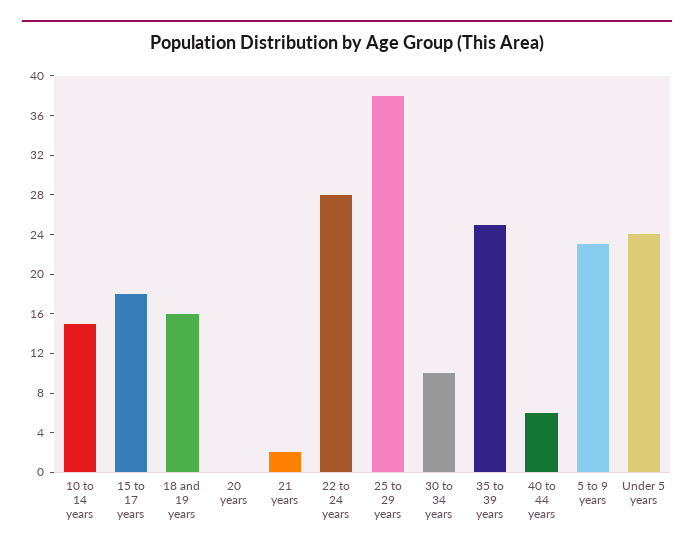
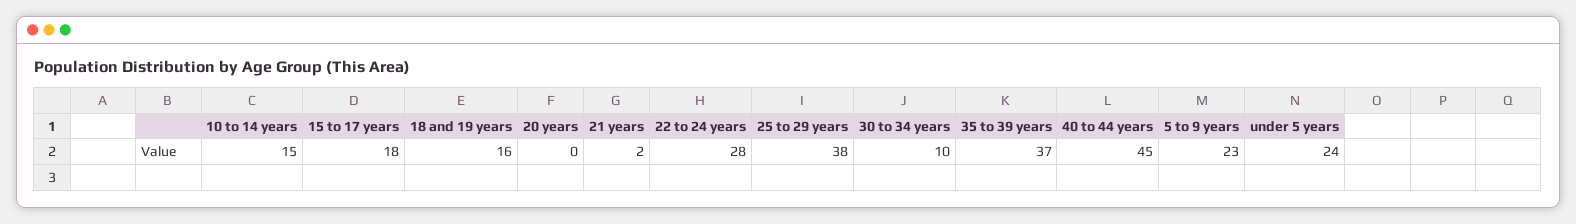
  {
    "10 to 14 years": 15,
    "15 to 17 years": 18,
    "18 and 19 years": 16,
    "20 years": 0,
    "21 years": 2,
    "22 to 24 years": 28,
    "25 to 29 years": 38,
    "30 to 34 years": 10,
-   "35 to 39 years": 25,
+   "35 to 39 years": 37,
-   "40 to 44 years": 6,
+   "40 to 44 years": 45,
    "5 to 9 years": 23,
    "Under 5 years": 24
  }

